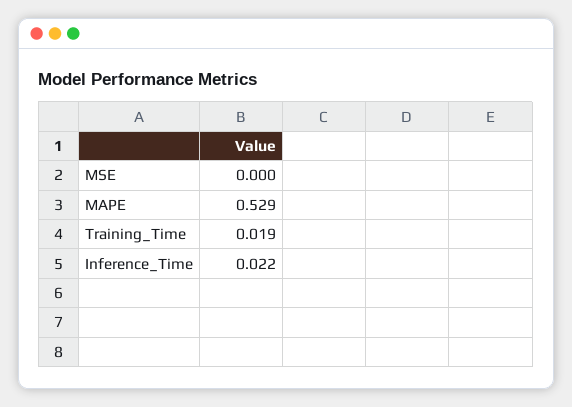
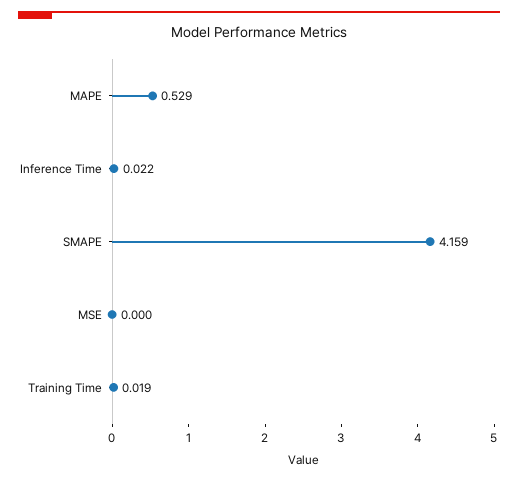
  {
    "MSE": 0,
    "MAPE": 0.529,
    "Training_Time": 0.019,
-   "Inference_Time": 0.022
+   "Inference_Time": 0.022,
+   "SMAPE": 4.159
  }

